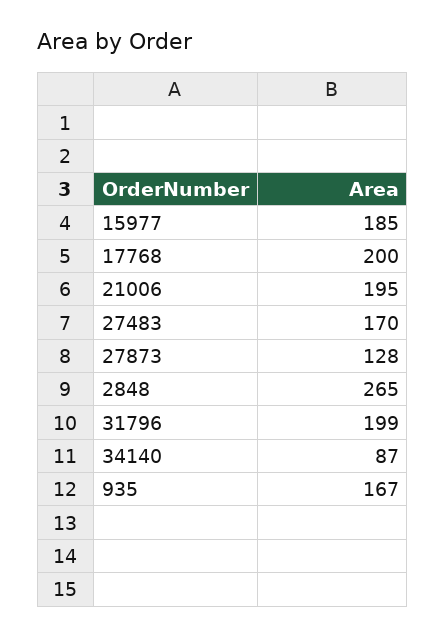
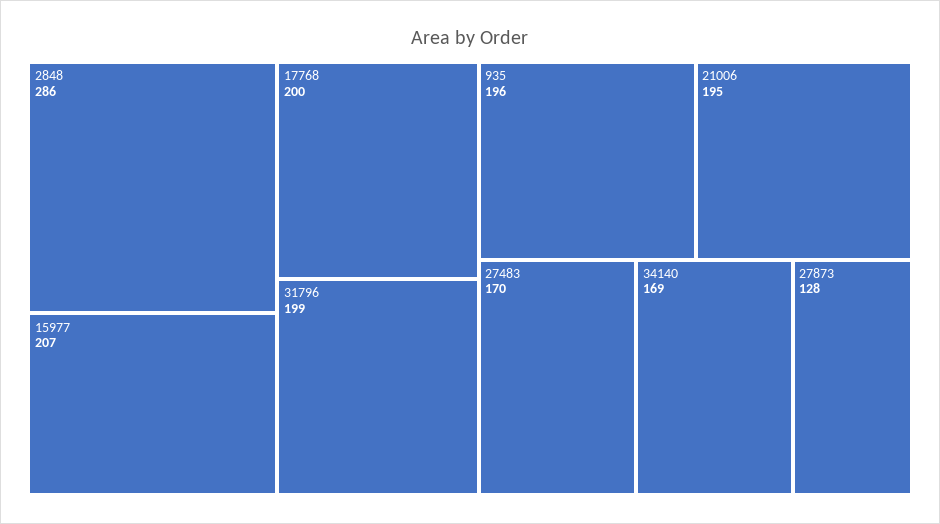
  {
-   "15977": 185,
+   "15977": 207,
    "17768": 200,
    "21006": 195,
    "27483": 170,
    "27873": 128,
-   "2848": 265,
+   "2848": 286,
    "31796": 199,
-   "34140": 87,
+   "34140": 169,
-   "935": 167
+   "935": 196
  }

